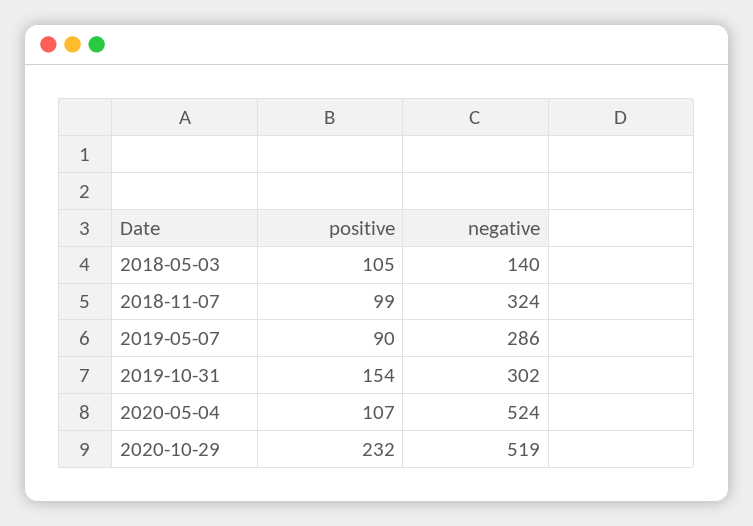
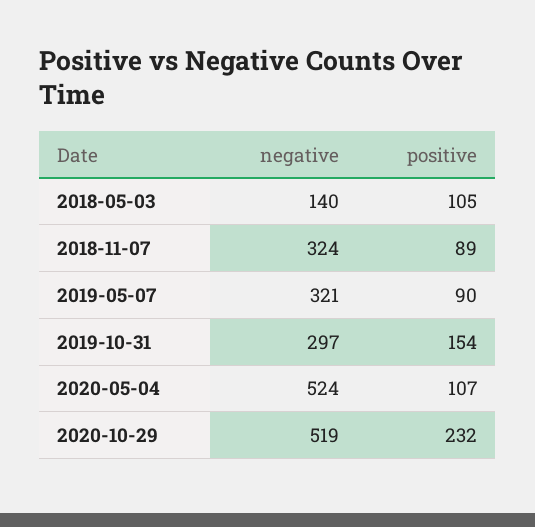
  {
    "positive": {
      "2018-05-03": 105,
-     "2018-11-07": 99,
+     "2018-11-07": 89,
      "2019-05-07": 90,
      "2019-10-31": 154,
      "2020-05-04": 107,
      "2020-10-29": 232
    },
    "negative": {
      "2018-05-03": 140,
      "2018-11-07": 324,
-     "2019-05-07": 286,
+     "2019-05-07": 321,
-     "2019-10-31": 302,
+     "2019-10-31": 297,
      "2020-05-04": 524,
      "2020-10-29": 519
    }
  }

